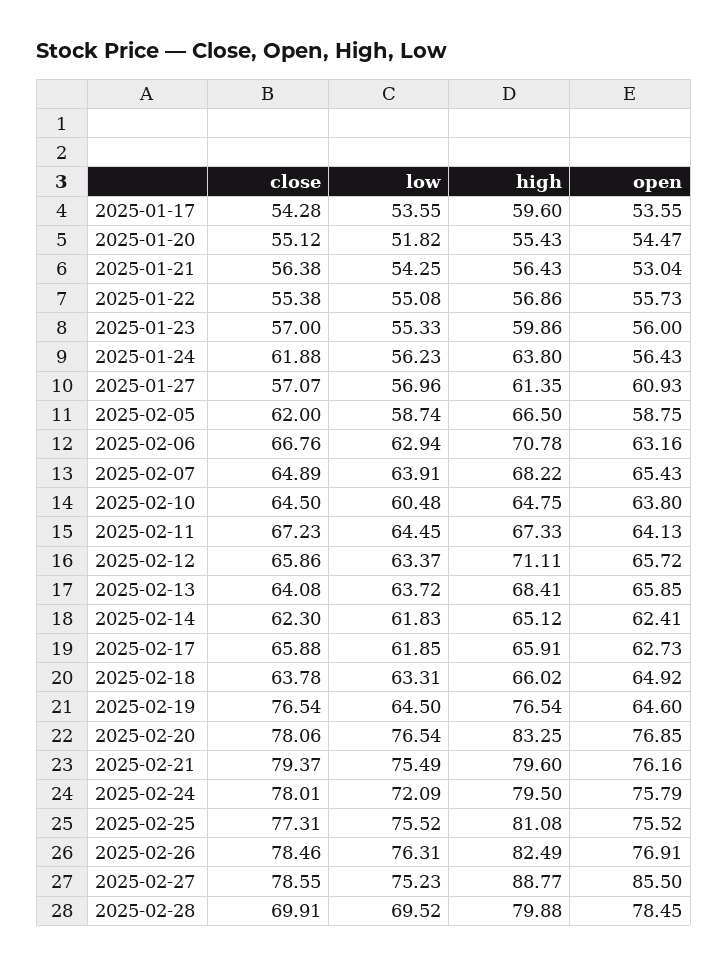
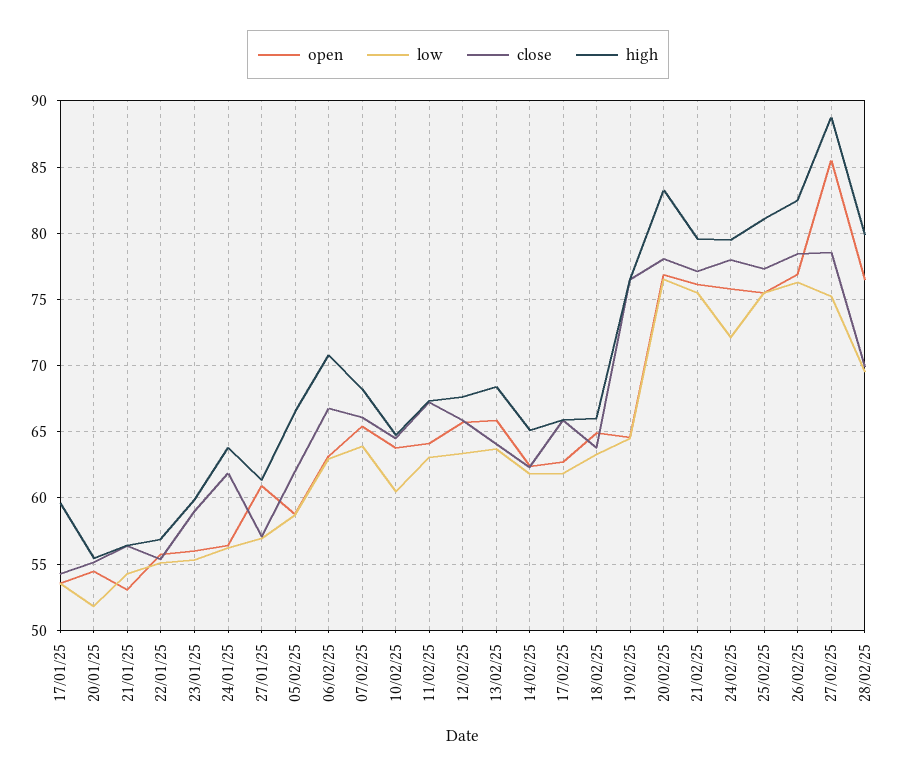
  {
    "close": {
      "2025-01-17": 54.28,
      "2025-01-20": 55.12,
      "2025-01-21": 56.38,
      "2025-01-22": 55.38,
-     "2025-01-23": 57,
+     "2025-01-23": 59,
      "2025-01-24": 61.88,
      "2025-01-27": 57.07,
      "2025-02-05": 62,
      "2025-02-06": 66.76,
-     "2025-02-07": 64.89,
+     "2025-02-07": 66,
      "2025-02-10": 64.5,
      "2025-02-11": 67.23,
      "2025-02-12": 65.86,
      "2025-02-13": 64.08,
      "2025-02-14": 62.3,
      "2025-02-17": 65.88,
      "2025-02-18": 63.78,
      "2025-02-19": 76.54,
      "2025-02-20": 78.06,
-     "2025-02-21": 79.37,
+     "2025-02-21": 77,
      "2025-02-24": 78.01,
      "2025-02-25": 77.31,
      "2025-02-26": 78.46,
      "2025-02-27": 78.55,
      "2025-02-28": 69.91
    },
    "low": {
      "2025-01-17": 53.55,
      "2025-01-20": 51.82,
      "2025-01-21": 54.25,
      "2025-01-22": 55.08,
      "2025-01-23": 55.33,
      "2025-01-24": 56.23,
      "2025-01-27": 56.96,
      "2025-02-05": 58.74,
      "2025-02-06": 62.94,
      "2025-02-07": 63.91,
      "2025-02-10": 60.48,
-     "2025-02-11": 64.45,
+     "2025-02-11": 63,
      "2025-02-12": 63.37,
      "2025-02-13": 63.72,
      "2025-02-14": 61.83,
      "2025-02-17": 61.85,
      "2025-02-18": 63.31,
      "2025-02-19": 64.5,
      "2025-02-20": 76.54,
      "2025-02-21": 75.49,
      "2025-02-24": 72.09,
      "2025-02-25": 75.52,
      "2025-02-26": 76.31,
      "2025-02-27": 75.23,
      "2025-02-28": 69.52
    },
    "high": {
      "2025-01-17": 59.6,
      "2025-01-20": 55.43,
      "2025-01-21": 56.43,
      "2025-01-22": 56.86,
      "2025-01-23": 59.86,
      "2025-01-24": 63.8,
      "2025-01-27": 61.35,
      "2025-02-05": 66.5,
      "2025-02-06": 70.78,
      "2025-02-07": 68.22,
      "2025-02-10": 64.75,
      "2025-02-11": 67.33,
-     "2025-02-12": 71.11,
+     "2025-02-12": 67.5,
      "2025-02-13": 68.41,
      "2025-02-14": 65.12,
      "2025-02-17": 65.91,
      "2025-02-18": 66.02,
      "2025-02-19": 76.54,
      "2025-02-20": 83.25,
      "2025-02-21": 79.6,
      "2025-02-24": 79.5,
      "2025-02-25": 81.08,
      "2025-02-26": 82.49,
      "2025-02-27": 88.77,
      "2025-02-28": 79.88
    },
    "open": {
      "2025-01-17": 53.55,
      "2025-01-20": 54.47,
      "2025-01-21": 53.04,
      "2025-01-22": 55.73,
      "2025-01-23": 56,
      "2025-01-24": 56.43,
      "2025-01-27": 60.93,
      "2025-02-05": 58.75,
      "2025-02-06": 63.16,
      "2025-02-07": 65.43,
      "2025-02-10": 63.8,
      "2025-02-11": 64.13,
      "2025-02-12": 65.72,
      "2025-02-13": 65.85,
      "2025-02-14": 62.41,
      "2025-02-17": 62.73,
      "2025-02-18": 64.92,
      "2025-02-19": 64.6,
      "2025-02-20": 76.85,
      "2025-02-21": 76.16,
      "2025-02-24": 75.79,
      "2025-02-25": 75.52,
      "2025-02-26": 76.91,
      "2025-02-27": 85.5,
-     "2025-02-28": 78.45
+     "2025-02-28": 76.5
    }
  }

